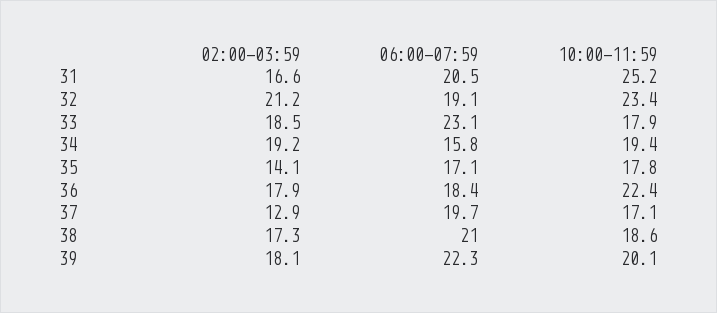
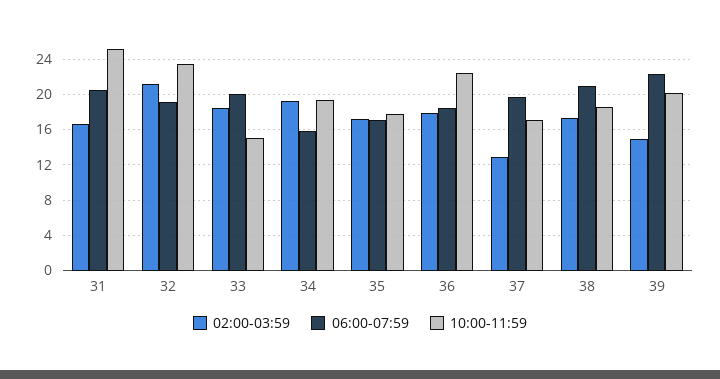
  {
    "02:00-03:59": {
      "31": 16.6,
      "32": 21.2,
      "33": 18.5,
      "34": 19.2,
-     "35": 14.1,
+     "35": 17,
      "36": 17.9,
      "37": 12.9,
      "38": 17.3,
-     "39": 18.1
+     "39": 15
    },
    "06:00-07:59": {
      "31": 20.5,
      "32": 19.1,
-     "33": 23.1,
+     "33": 20,
      "34": 15.8,
      "35": 17.1,
      "36": 18.4,
      "37": 19.7,
      "38": 21,
      "39": 22.3
    },
    "10:00-11:59": {
      "31": 25.2,
      "32": 23.4,
-     "33": 17.9,
+     "33": 15,
      "34": 19.4,
      "35": 17.8,
      "36": 22.4,
      "37": 17.1,
      "38": 18.6,
      "39": 20.1
    }
  }

